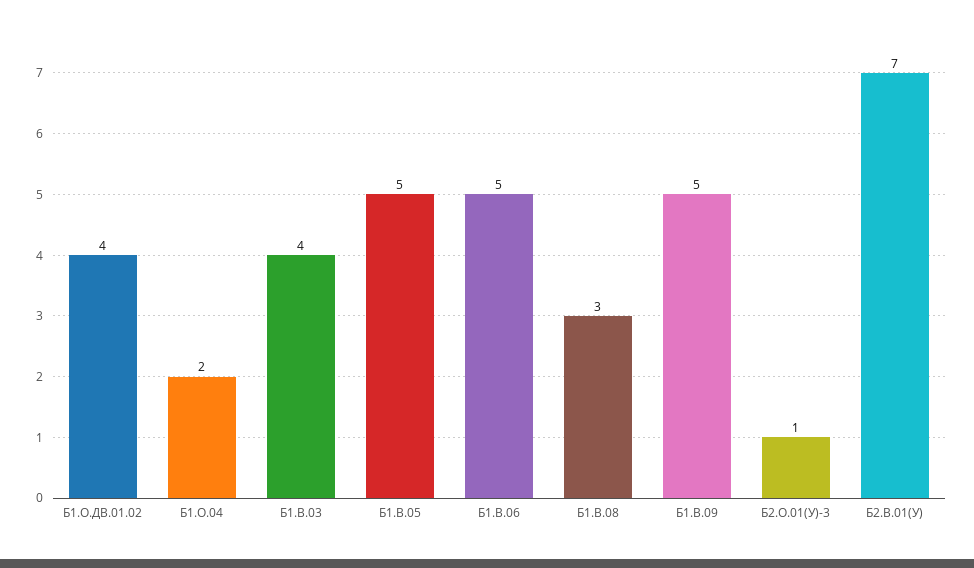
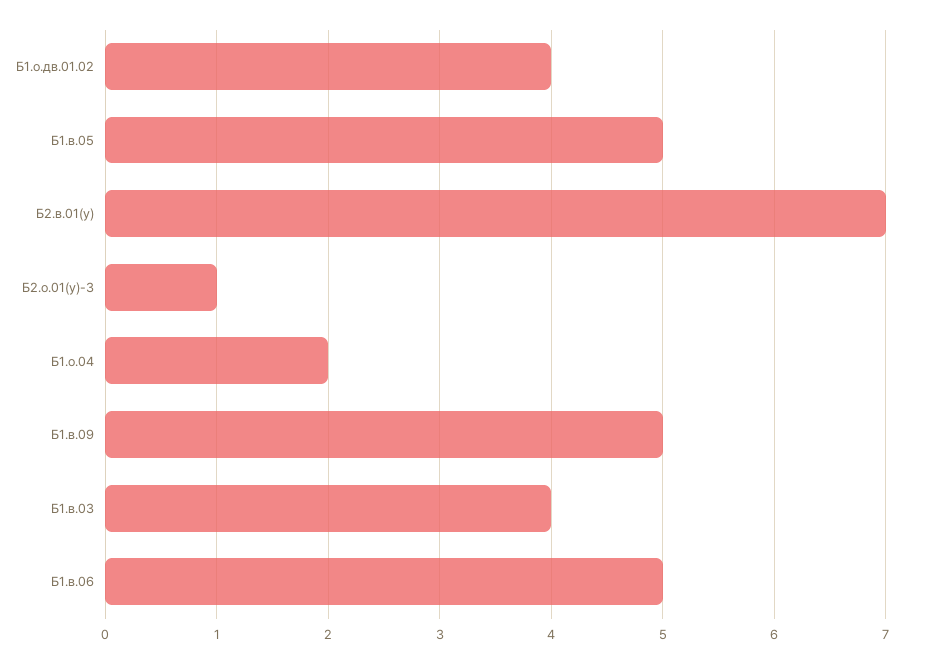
  {
    "Б1.О.ДВ.01.02": 4,
    "Б1.О.04": 2,
    "Б1.В.03": 4,
    "Б1.В.05": 5,
    "Б1.В.06": 5,
-   "Б1.В.08": 3,
    "Б1.В.09": 5,
    "Б2.О.01(У)-3": 1,
    "Б2.В.01(У)": 7
  }

